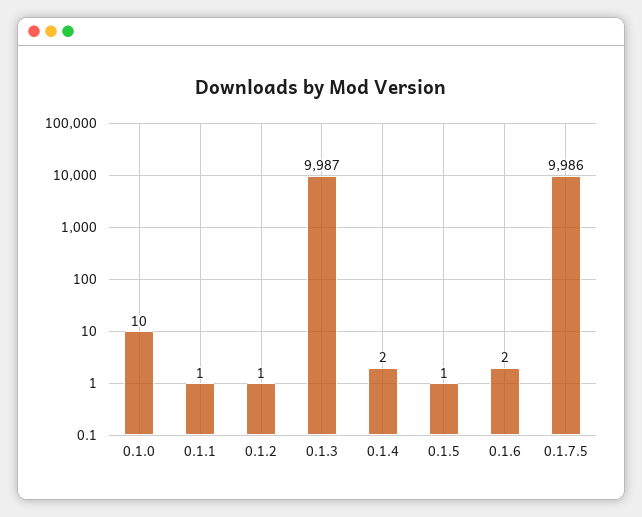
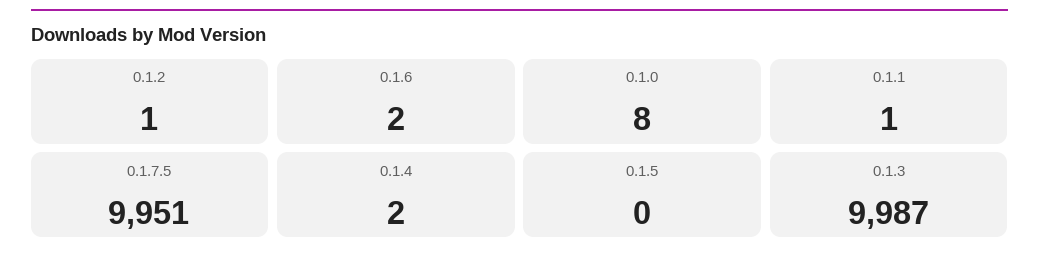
  {
-   "0.1.0": 10,
+   "0.1.0": 8,
    "0.1.1": 1,
    "0.1.2": 1,
    "0.1.3": 9987,
    "0.1.4": 2,
-   "0.1.5": 1,
+   "0.1.5": 0,
    "0.1.6": 2,
-   "0.1.7.5": 9986
+   "0.1.7.5": 9951
  }

